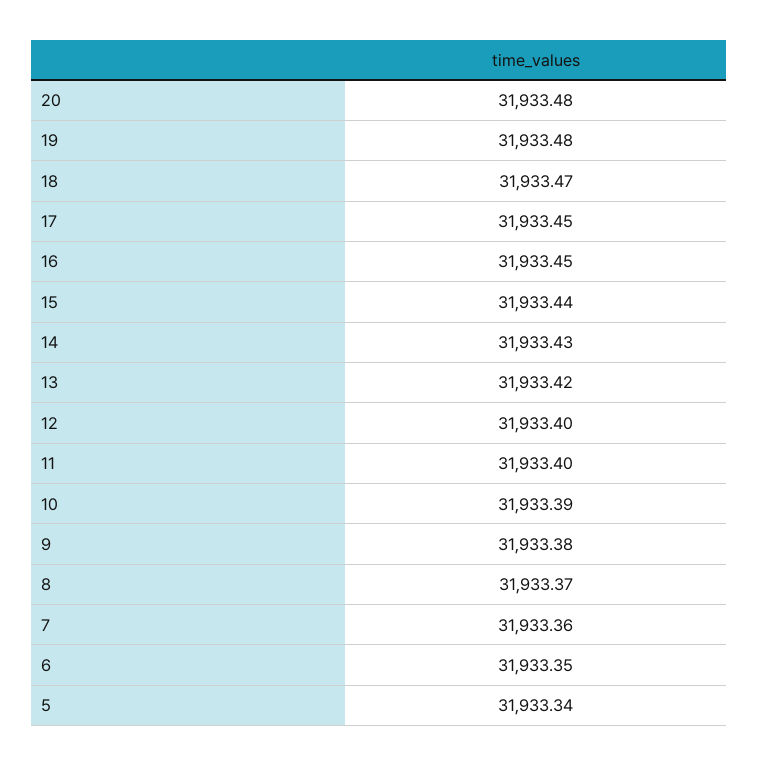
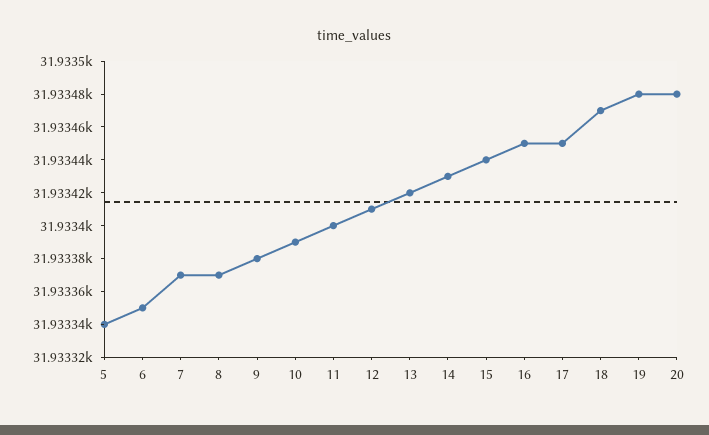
  {
    "20": 31933.48,
    "19": 31933.48,
    "18": 31933.47,
    "17": 31933.45,
    "16": 31933.45,
    "15": 31933.44,
    "14": 31933.43,
    "13": 31933.42,
-   "12": 31933.4,
+   "12": 31933.41,
    "11": 31933.4,
    "10": 31933.39,
    "9": 31933.38,
    "8": 31933.37,
-   "7": 31933.36,
+   "7": 31933.37,
    "6": 31933.35,
    "5": 31933.34
  }

